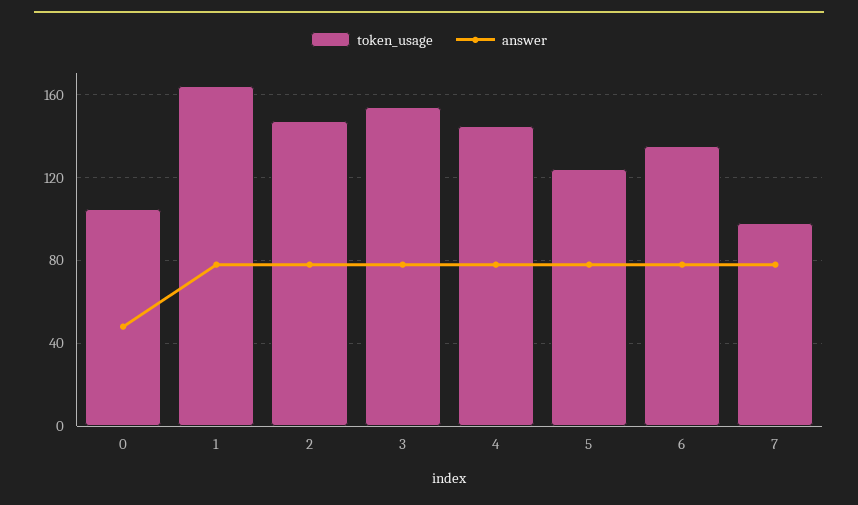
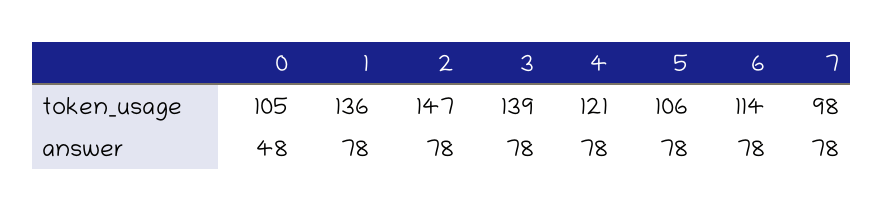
  {
    "token_usage": {
      "0": 105,
-     "1": 165,
+     "1": 136,
      "2": 147,
-     "3": 155,
+     "3": 139,
-     "4": 145,
+     "4": 121,
-     "5": 125,
+     "5": 106,
-     "6": 135,
+     "6": 114,
      "7": 98
    },
    "answer": {
      "0": 48,
      "1": 78,
      "2": 78,
      "3": 78,
      "4": 78,
      "5": 78,
      "6": 78,
      "7": 78
    }
  }

